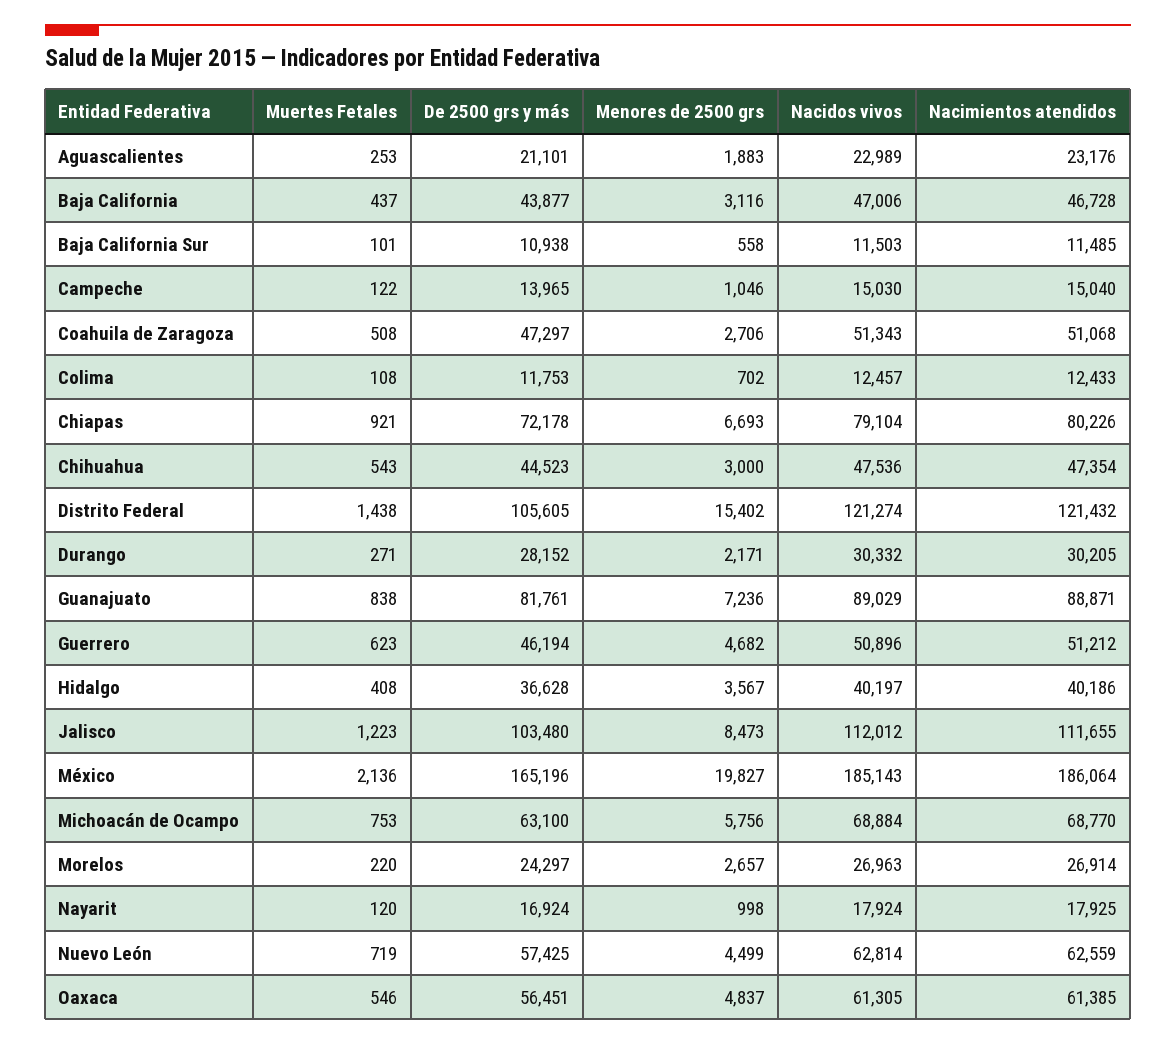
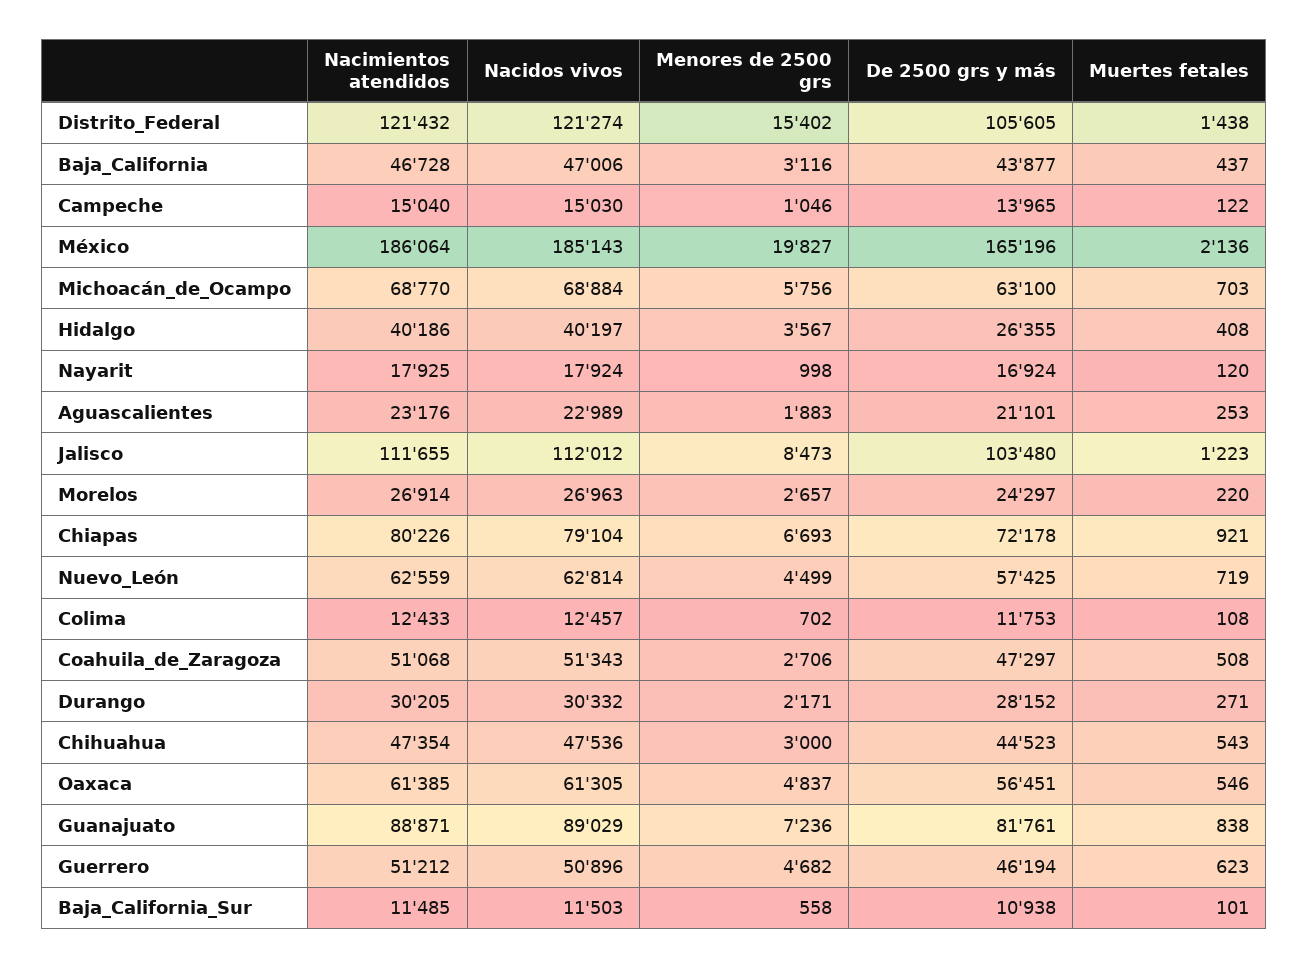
  {
    "Muertes Fetales": {
      "Aguascalientes": 253,
      "Baja California": 437,
      "Baja California Sur": 101,
      "Campeche": 122,
      "Coahuila de Zaragoza": 508,
      "Colima": 108,
      "Chiapas": 921,
      "Chihuahua": 543,
      "Distrito Federal": 1438,
      "Durango": 271,
      "Guanajuato": 838,
      "Guerrero": 623,
      "Hidalgo": 408,
      "Jalisco": 1223,
      "México": 2136,
-     "Michoacán de Ocampo": 753,
+     "Michoacán de Ocampo": 703,
      "Morelos": 220,
      "Nayarit": 120,
      "Nuevo León": 719,
      "Oaxaca": 546
    },
    "De 2500 grs y más": {
      "Aguascalientes": 21101,
      "Baja California": 43877,
      "Baja California Sur": 10938,
      "Campeche": 13965,
      "Coahuila de Zaragoza": 47297,
      "Colima": 11753,
      "Chiapas": 72178,
      "Chihuahua": 44523,
      "Distrito Federal": 105605,
      "Durango": 28152,
      "Guanajuato": 81761,
      "Guerrero": 46194,
-     "Hidalgo": 36628,
+     "Hidalgo": 26355,
      "Jalisco": 103480,
      "México": 165196,
      "Michoacán de Ocampo": 63100,
      "Morelos": 24297,
      "Nayarit": 16924,
      "Nuevo León": 57425,
      "Oaxaca": 56451
    },
    "Menores de 2500 grs": {
      "Aguascalientes": 1883,
      "Baja California": 3116,
      "Baja California Sur": 558,
      "Campeche": 1046,
      "Coahuila de Zaragoza": 2706,
      "Colima": 702,
      "Chiapas": 6693,
      "Chihuahua": 3000,
      "Distrito Federal": 15402,
      "Durango": 2171,
      "Guanajuato": 7236,
      "Guerrero": 4682,
      "Hidalgo": 3567,
      "Jalisco": 8473,
      "México": 19827,
      "Michoacán de Ocampo": 5756,
      "Morelos": 2657,
      "Nayarit": 998,
      "Nuevo León": 4499,
      "Oaxaca": 4837
    },
    "Nacidos vivos": {
      "Aguascalientes": 22989,
      "Baja California": 47006,
      "Baja California Sur": 11503,
      "Campeche": 15030,
      "Coahuila de Zaragoza": 51343,
      "Colima": 12457,
      "Chiapas": 79104,
      "Chihuahua": 47536,
      "Distrito Federal": 121274,
      "Durango": 30332,
      "Guanajuato": 89029,
      "Guerrero": 50896,
      "Hidalgo": 40197,
      "Jalisco": 112012,
      "México": 185143,
      "Michoacán de Ocampo": 68884,
      "Morelos": 26963,
      "Nayarit": 17924,
      "Nuevo León": 62814,
      "Oaxaca": 61305
    },
    "Nacimientos atendidos": {
      "Aguascalientes": 23176,
      "Baja California": 46728,
      "Baja California Sur": 11485,
      "Campeche": 15040,
      "Coahuila de Zaragoza": 51068,
      "Colima": 12433,
      "Chiapas": 80226,
      "Chihuahua": 47354,
      "Distrito Federal": 121432,
      "Durango": 30205,
      "Guanajuato": 88871,
      "Guerrero": 51212,
      "Hidalgo": 40186,
      "Jalisco": 111655,
      "México": 186064,
      "Michoacán de Ocampo": 68770,
      "Morelos": 26914,
      "Nayarit": 17925,
      "Nuevo León": 62559,
      "Oaxaca": 61385
    }
  }

